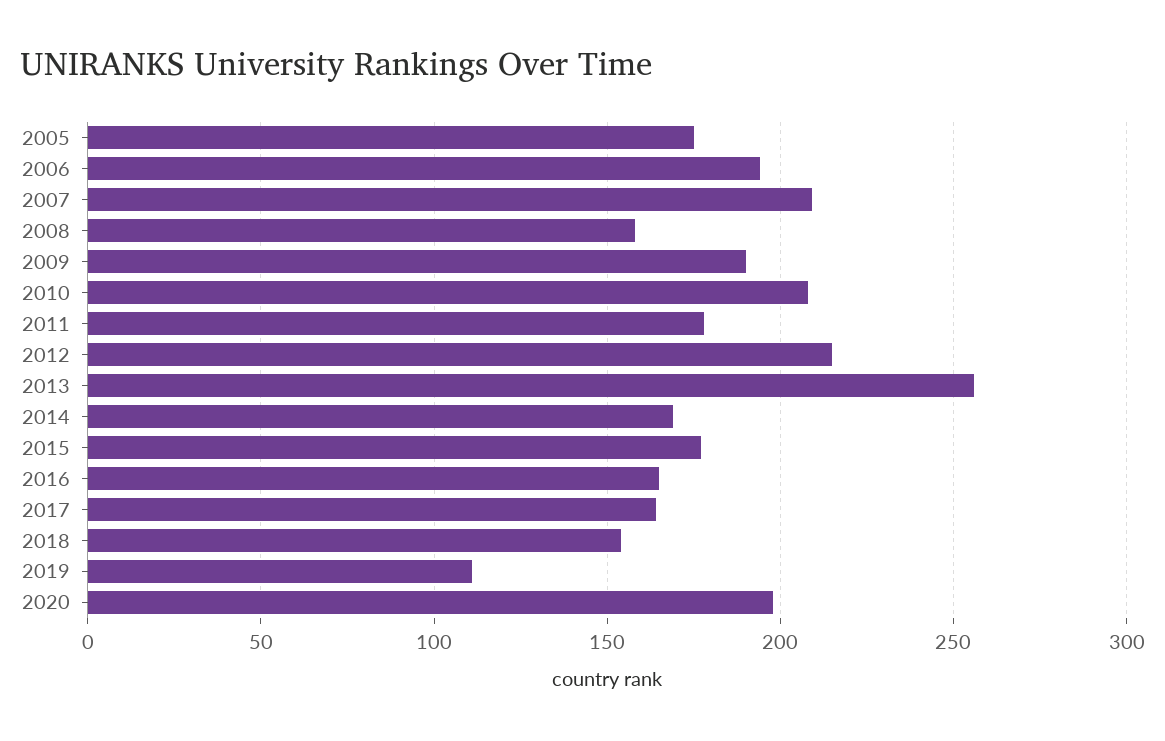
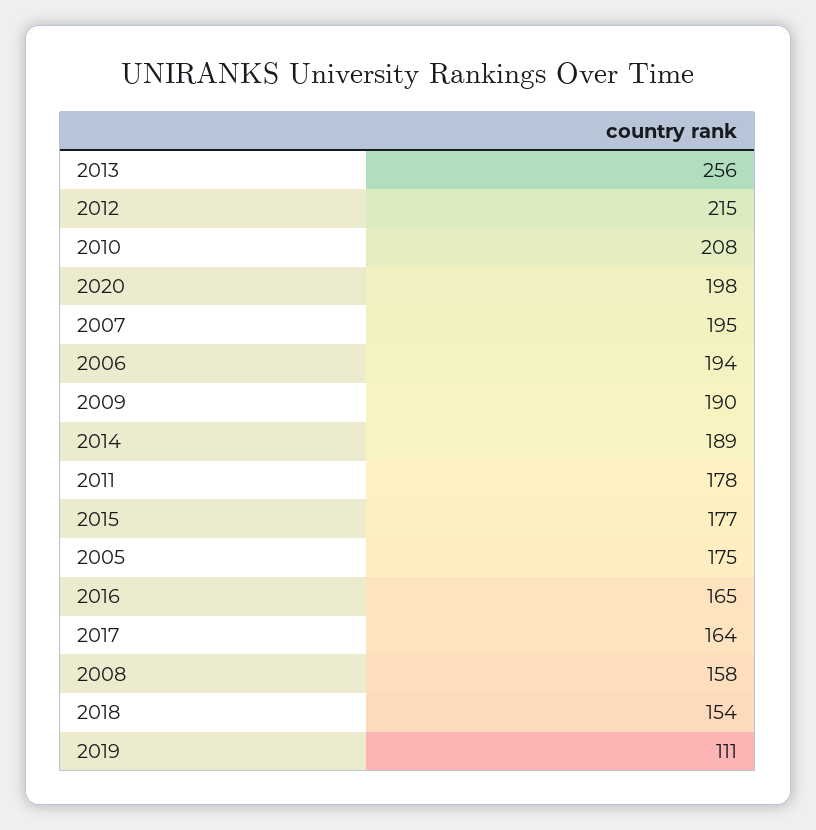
  {
    "2005": 175,
    "2006": 194,
-   "2007": 210,
+   "2007": 195,
    "2008": 158,
    "2009": 190,
    "2010": 208,
    "2011": 178,
    "2012": 215,
    "2013": 256,
-   "2014": 170,
+   "2014": 189,
    "2015": 177,
    "2016": 165,
    "2017": 164,
    "2018": 154,
    "2019": 111,
    "2020": 198
  }

